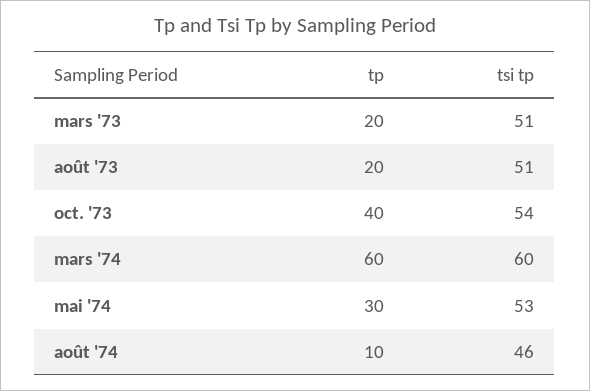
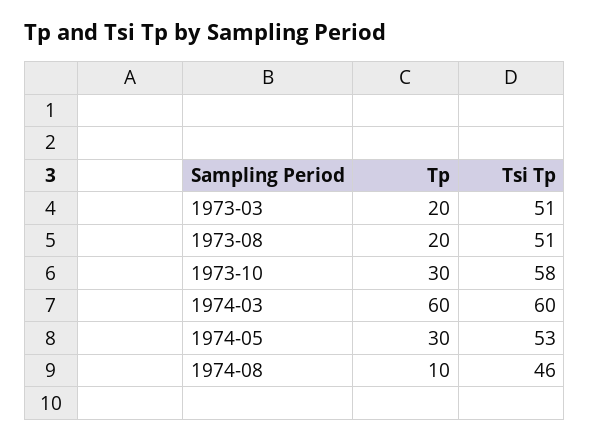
  {
    "tp": {
      "mars '73": 20,
      "août '73": 20,
-     "oct. '73": 40,
+     "oct. '73": 30,
      "mars '74": 60,
      "mai '74": 30,
      "août '74": 10
    },
    "tsi tp": {
      "mars '73": 51,
      "août '73": 51,
-     "oct. '73": 54,
+     "oct. '73": 58,
      "mars '74": 60,
      "mai '74": 53,
      "août '74": 46
    }
  }

